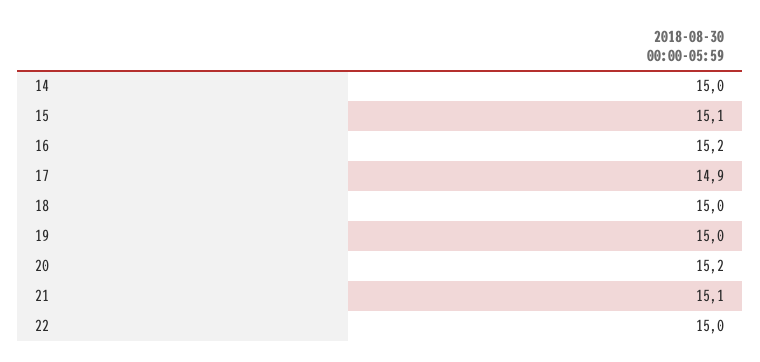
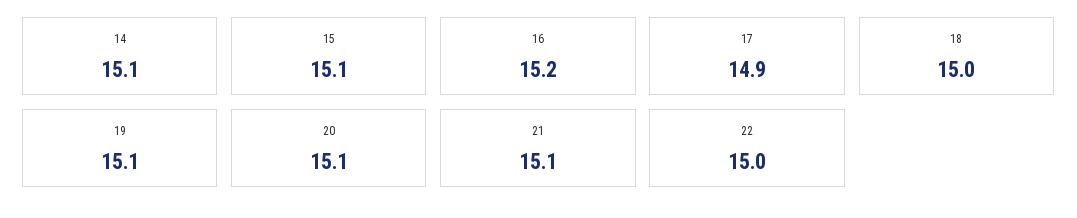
  {
-   "14": 15,
+   "14": 15.1,
    "15": 15.1,
    "16": 15.2,
    "17": 14.9,
    "18": 15,
-   "19": 15,
+   "19": 15.1,
-   "20": 15.2,
+   "20": 15.1,
    "21": 15.1,
    "22": 15
  }

